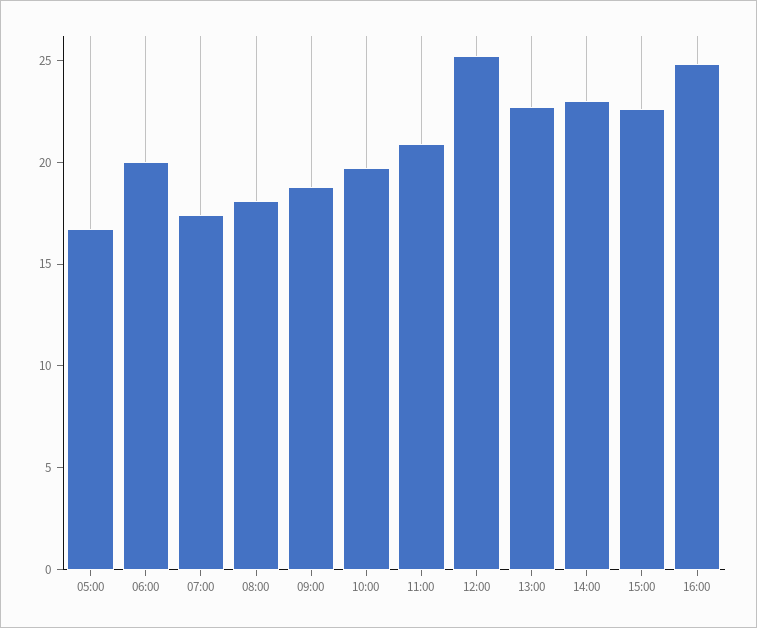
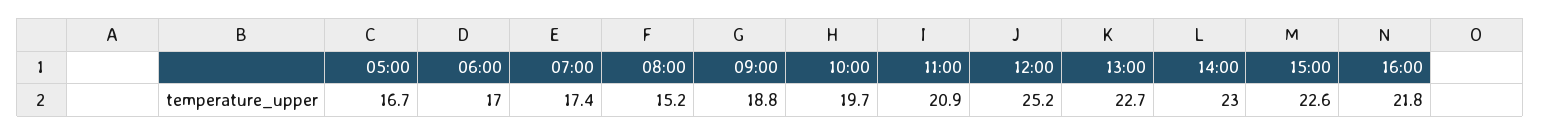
  {
    "05:00": 16.7,
-   "06:00": 20,
+   "06:00": 17,
    "07:00": 17.4,
-   "08:00": 18,
+   "08:00": 15.2,
    "09:00": 18.8,
    "10:00": 19.7,
    "11:00": 20.9,
    "12:00": 25.2,
    "13:00": 22.7,
    "14:00": 23,
    "15:00": 22.6,
-   "16:00": 25
+   "16:00": 21.8
  }

